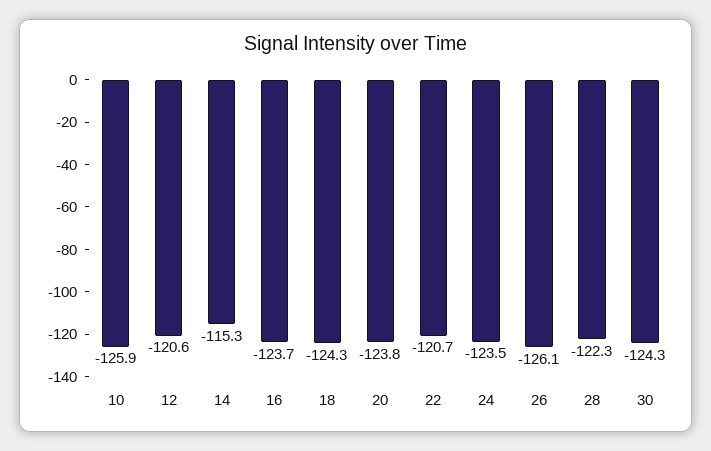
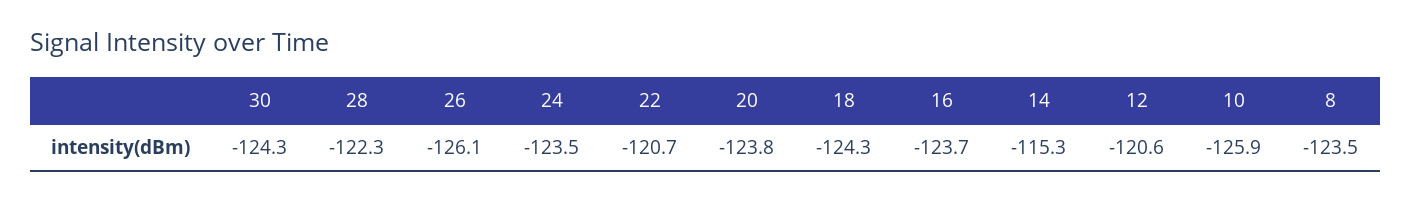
  {
    "10": -125.9,
    "12": -120.6,
    "14": -115.3,
    "16": -123.7,
    "18": -124.3,
    "20": -123.8,
    "22": -120.7,
    "24": -123.5,
    "26": -126.1,
    "28": -122.3,
-   "30": -124.3
+   "30": -124.3,
+   "8": -123.5
  }

